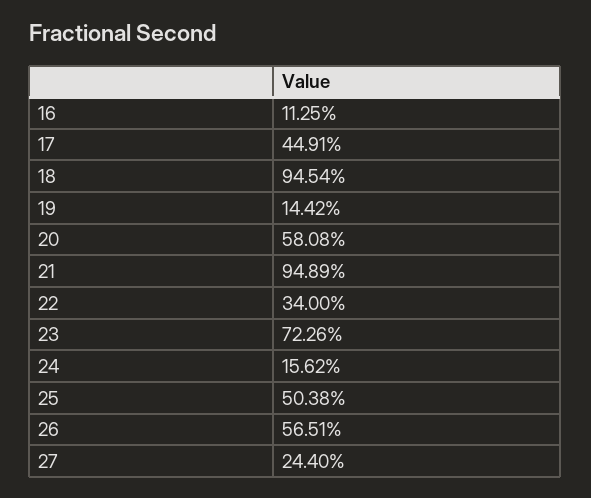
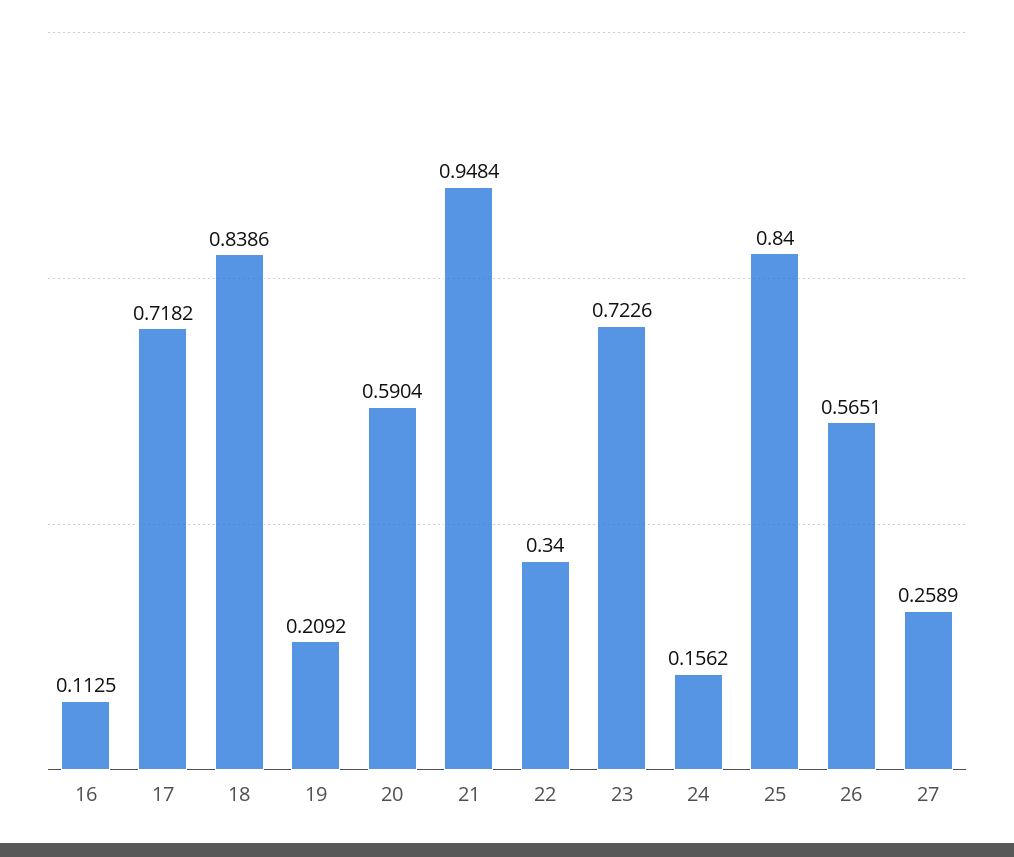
  {
    "16": 0.1125,
-   "17": 0.4491,
+   "17": 0.7182,
-   "18": 0.9454,
+   "18": 0.8386,
-   "19": 0.1442,
+   "19": 0.2092,
-   "20": 0.5808,
+   "20": 0.5904,
-   "21": 0.9489,
+   "21": 0.9484,
    "22": 0.34,
    "23": 0.7226,
    "24": 0.1562,
-   "25": 0.5038,
+   "25": 0.84,
    "26": 0.5651,
-   "27": 0.244
+   "27": 0.2589
  }

